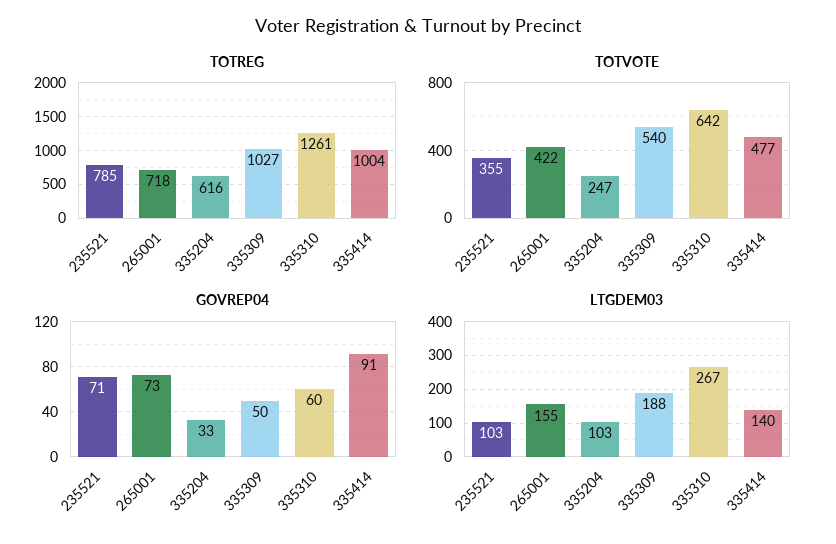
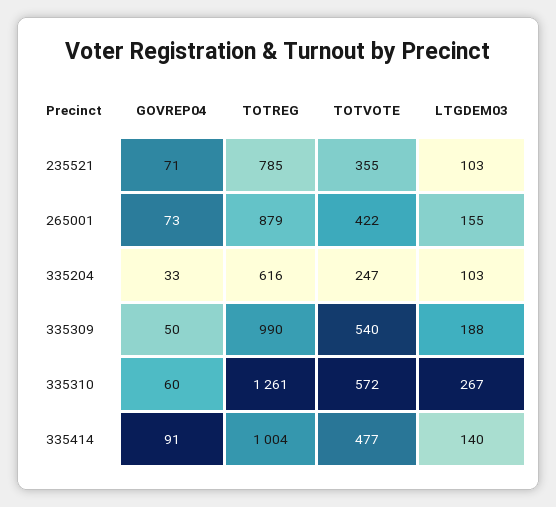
  {
    "TOTREG": {
      "235521": 785,
-     "265001": 718,
+     "265001": 879,
      "335204": 616,
-     "335309": 1027,
+     "335309": 990,
      "335310": 1261,
      "335414": 1004
    },
    "TOTVOTE": {
      "235521": 355,
      "265001": 422,
      "335204": 247,
      "335309": 540,
-     "335310": 642,
+     "335310": 572,
      "335414": 477
    },
    "GOVREP04": {
      "235521": 71,
      "265001": 73,
      "335204": 33,
      "335309": 50,
      "335310": 60,
      "335414": 91
    },
    "LTGDEM03": {
      "235521": 103,
      "265001": 155,
      "335204": 103,
      "335309": 188,
      "335310": 267,
      "335414": 140
    }
  }

